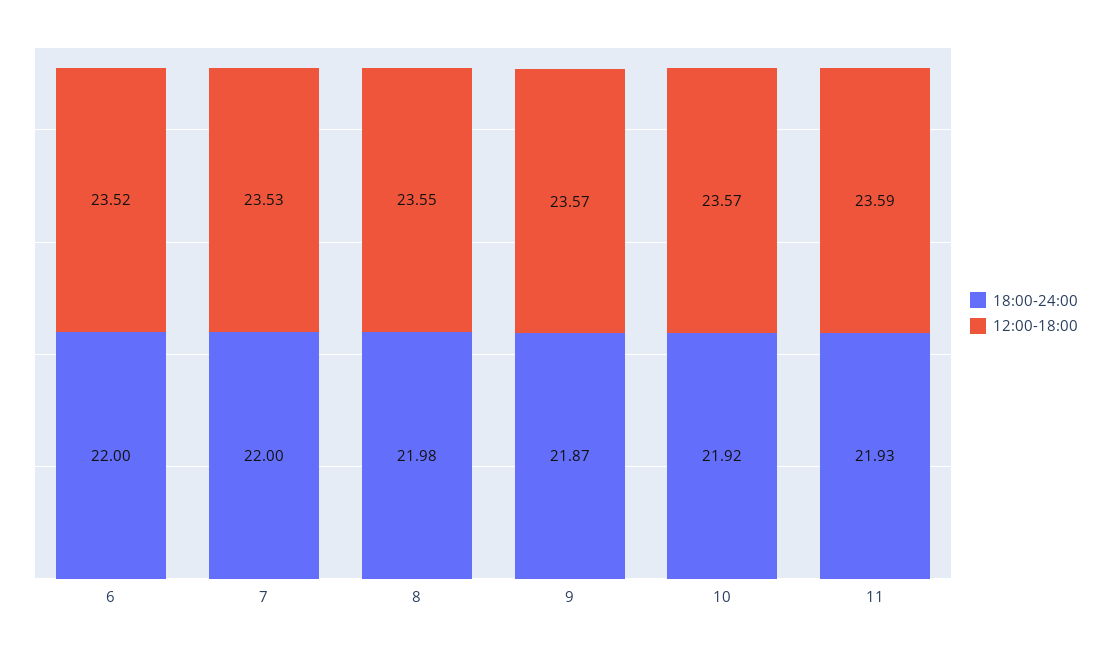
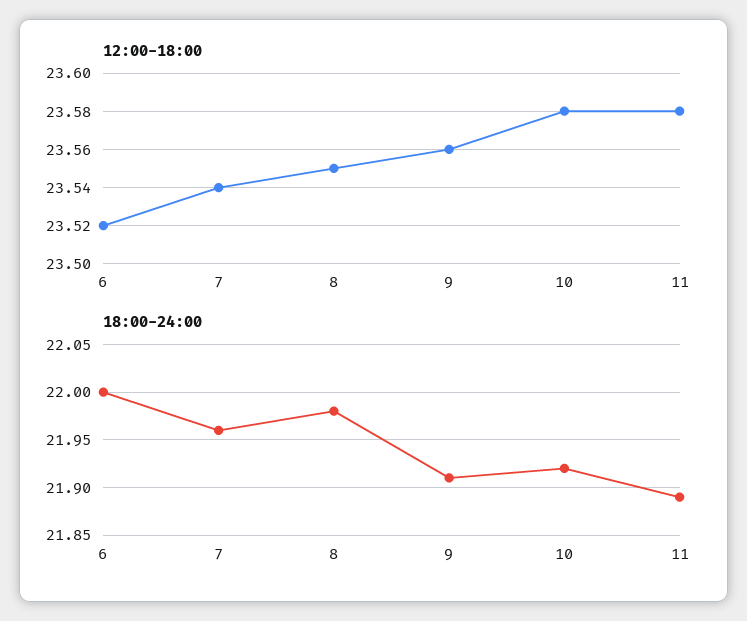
  {
    "18:00-24:00": {
      "6": 22,
-     "7": 22,
+     "7": 21.96,
      "8": 21.98,
-     "9": 21.87,
+     "9": 21.91,
      "10": 21.92,
-     "11": 21.93
+     "11": 21.89
    },
    "12:00-18:00": {
      "6": 23.52,
-     "7": 23.53,
+     "7": 23.54,
      "8": 23.55,
-     "9": 23.57,
+     "9": 23.56,
-     "10": 23.57,
+     "10": 23.58,
-     "11": 23.59
+     "11": 23.58
    }
  }

